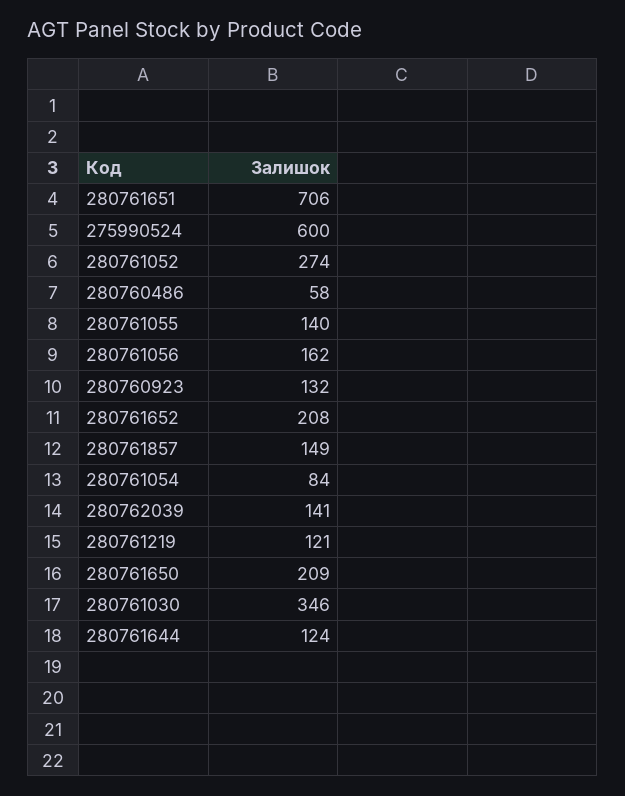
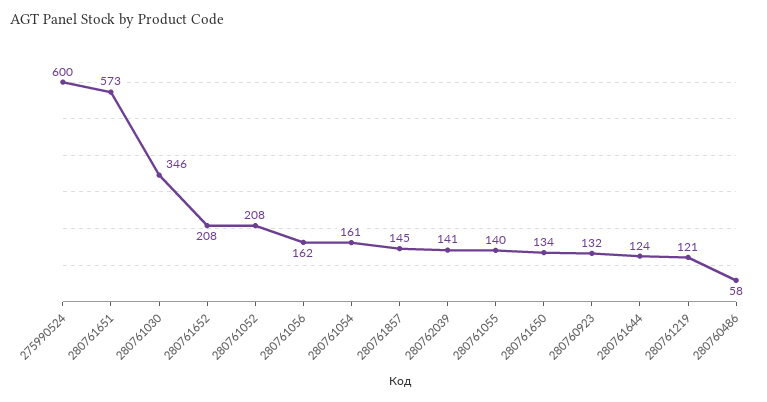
  {
-   "280761651": 706,
+   "280761651": 573,
    "275990524": 600,
-   "280761052": 274,
+   "280761052": 208,
    "280760486": 58,
    "280761055": 140,
    "280761056": 162,
    "280760923": 132,
    "280761652": 208,
-   "280761857": 149,
+   "280761857": 145,
-   "280761054": 84,
+   "280761054": 161,
    "280762039": 141,
    "280761219": 121,
-   "280761650": 209,
+   "280761650": 134,
    "280761030": 346,
    "280761644": 124
  }

